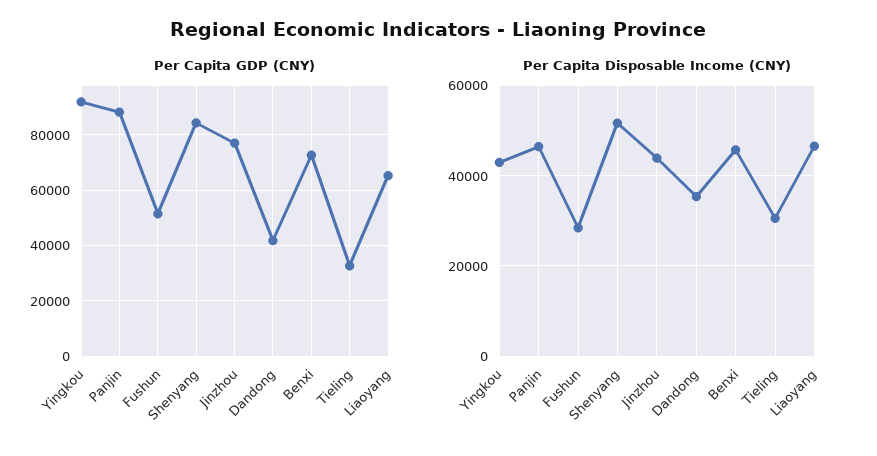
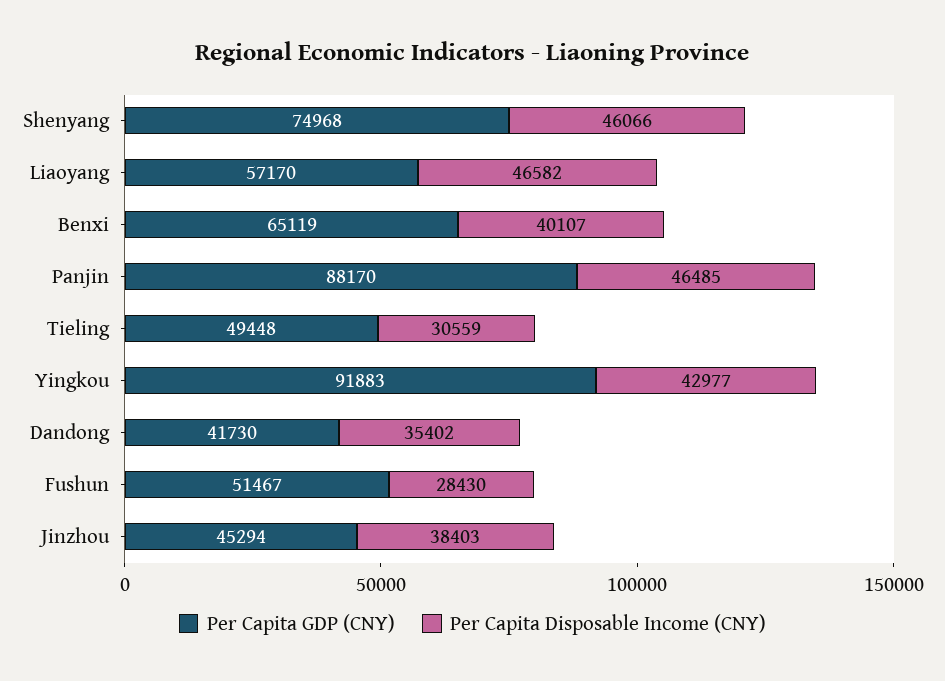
  {
    "Per Capita GDP (CNY)": {
      "Yingkou": 91883,
      "Panjin": 88170,
      "Fushun": 51467,
-     "Shenyang": 85000,
+     "Shenyang": 74968,
-     "Jinzhou": 77500,
+     "Jinzhou": 45294,
      "Dandong": 41730,
-     "Benxi": 72500,
+     "Benxi": 65119,
-     "Tieling": 32500,
+     "Tieling": 49448,
-     "Liaoyang": 65000
+     "Liaoyang": 57170
    },
    "Per Capita Disposable Income (CNY)": {
      "Yingkou": 42977,
      "Panjin": 46485,
      "Fushun": 28430,
-     "Shenyang": 52000,
+     "Shenyang": 46066,
-     "Jinzhou": 44000,
+     "Jinzhou": 38403,
      "Dandong": 35402,
-     "Benxi": 46000,
+     "Benxi": 40107,
      "Tieling": 30559,
      "Liaoyang": 46582
    }
  }

